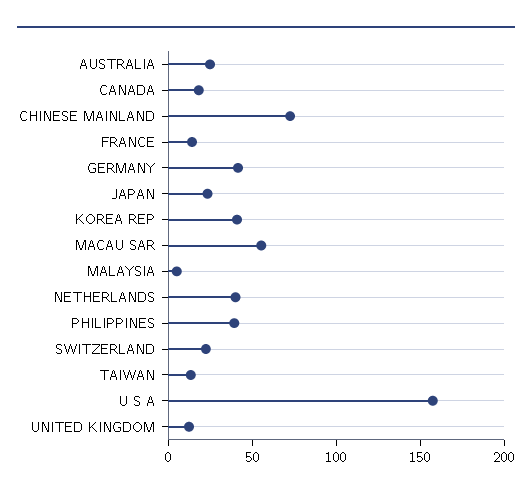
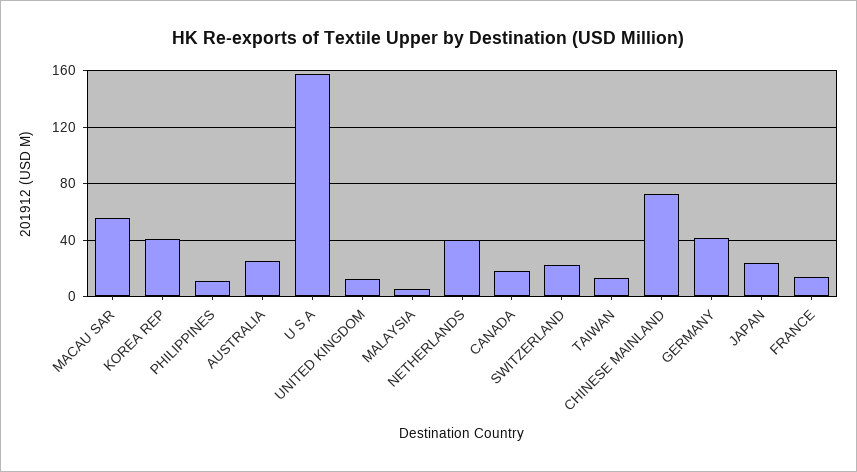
  {
    "AUSTRALIA": 25,
    "CANADA": 20,
    "CHINESE MAINLAND": 75,
    "FRANCE": 15,
    "GERMANY": 40,
    "JAPAN": 25,
    "KOREA REP": 40,
    "MACAU SAR": 55,
    "MALAYSIA": 5,
    "NETHERLANDS": 40,
-   "PHILIPPINES": 40,
+   "PHILIPPINES": 10,
    "SWITZERLAND": 20,
    "TAIWAN": 15,
    "U S A": 160,
    "UNITED KINGDOM": 10
  }

